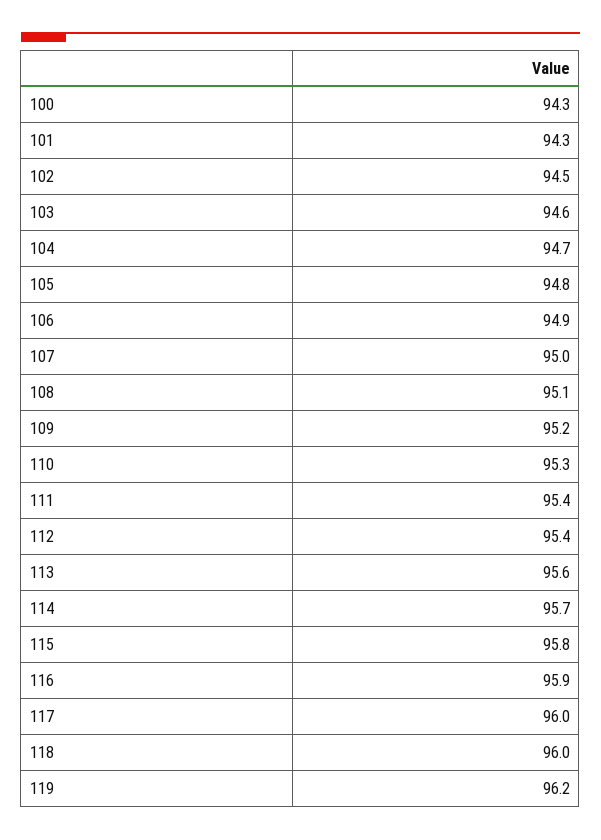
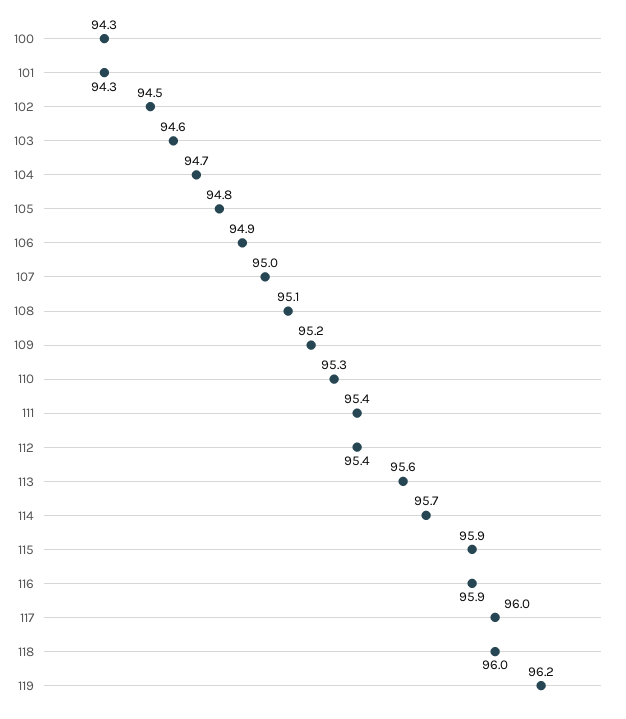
  {
    "100": 94.3,
    "101": 94.3,
    "102": 94.5,
    "103": 94.6,
    "104": 94.7,
    "105": 94.8,
    "106": 94.9,
    "107": 95,
    "108": 95.1,
    "109": 95.2,
    "110": 95.3,
    "111": 95.4,
    "112": 95.4,
    "113": 95.6,
    "114": 95.7,
-   "115": 95.8,
+   "115": 95.9,
    "116": 95.9,
    "117": 96,
    "118": 96,
    "119": 96.2
  }

